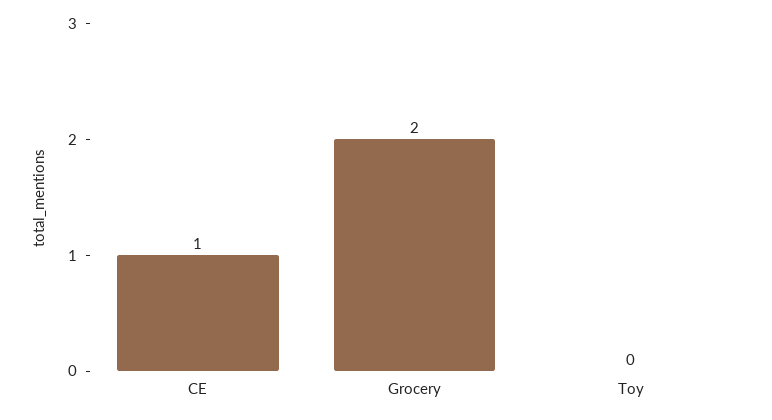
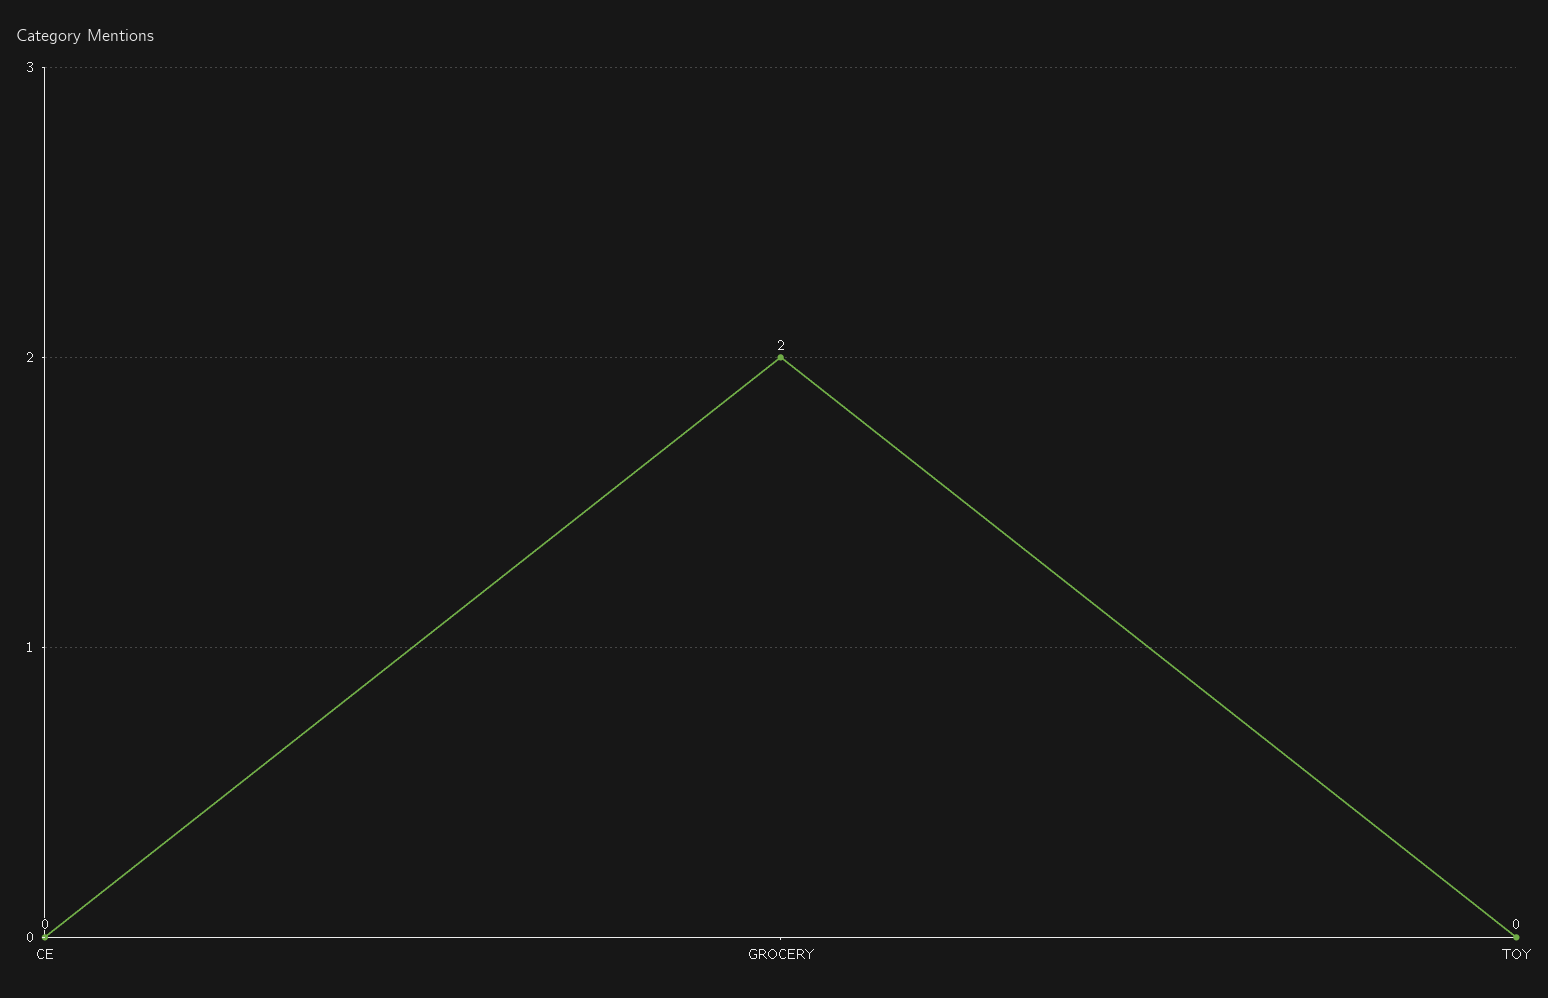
  {
-   "CE": 1,
+   "CE": 0,
    "Grocery": 2,
    "Toy": 0
  }

